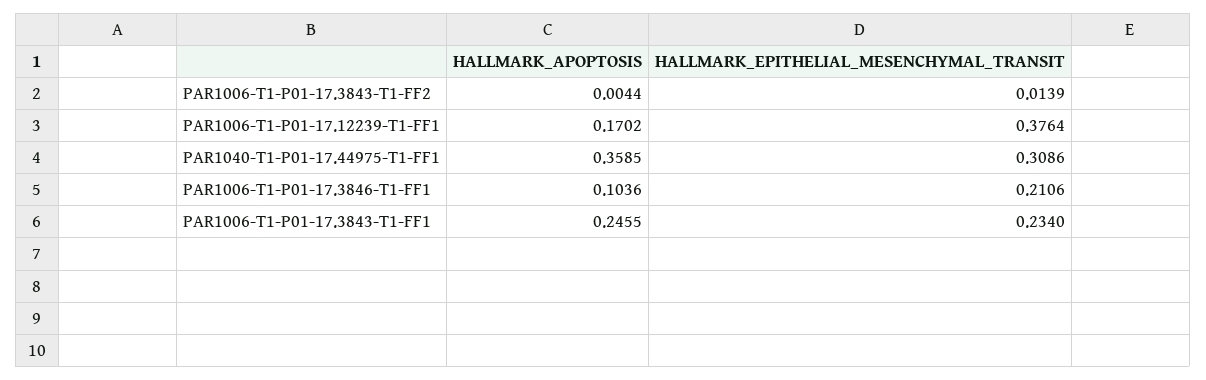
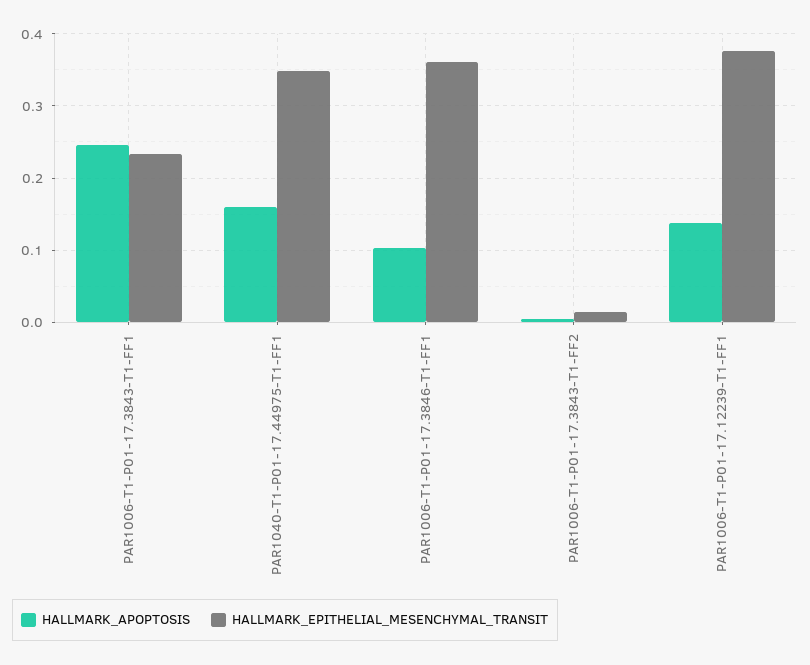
  {
    "HALLMARK_APOPTOSIS": {
      "PAR1006-T1-P01-17.3843-T1-FF2": 0.0044,
-     "PAR1006-T1-P01-17.12239-T1-FF1": 0.1702,
+     "PAR1006-T1-P01-17.12239-T1-FF1": 0.14,
-     "PAR1040-T1-P01-17.44975-T1-FF1": 0.3585,
+     "PAR1040-T1-P01-17.44975-T1-FF1": 0.16,
      "PAR1006-T1-P01-17.3846-T1-FF1": 0.1036,
      "PAR1006-T1-P01-17.3843-T1-FF1": 0.2455
    },
    "HALLMARK_EPITHELIAL_MESENCHYMAL_TRANSIT": {
      "PAR1006-T1-P01-17.3843-T1-FF2": 0.0139,
      "PAR1006-T1-P01-17.12239-T1-FF1": 0.3764,
-     "PAR1040-T1-P01-17.44975-T1-FF1": 0.3086,
+     "PAR1040-T1-P01-17.44975-T1-FF1": 0.35,
-     "PAR1006-T1-P01-17.3846-T1-FF1": 0.2106,
+     "PAR1006-T1-P01-17.3846-T1-FF1": 0.36,
      "PAR1006-T1-P01-17.3843-T1-FF1": 0.234
    }
  }

